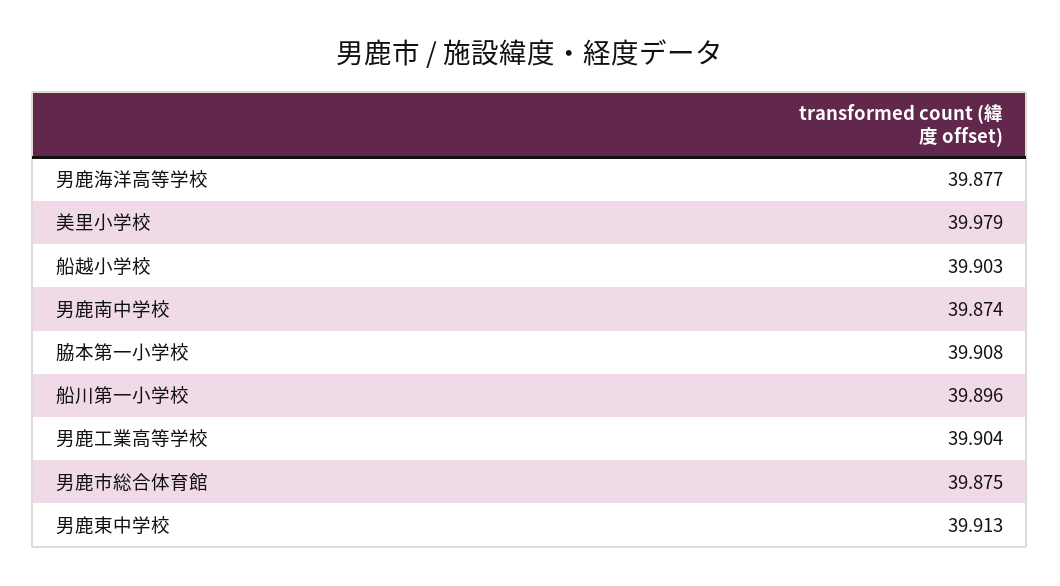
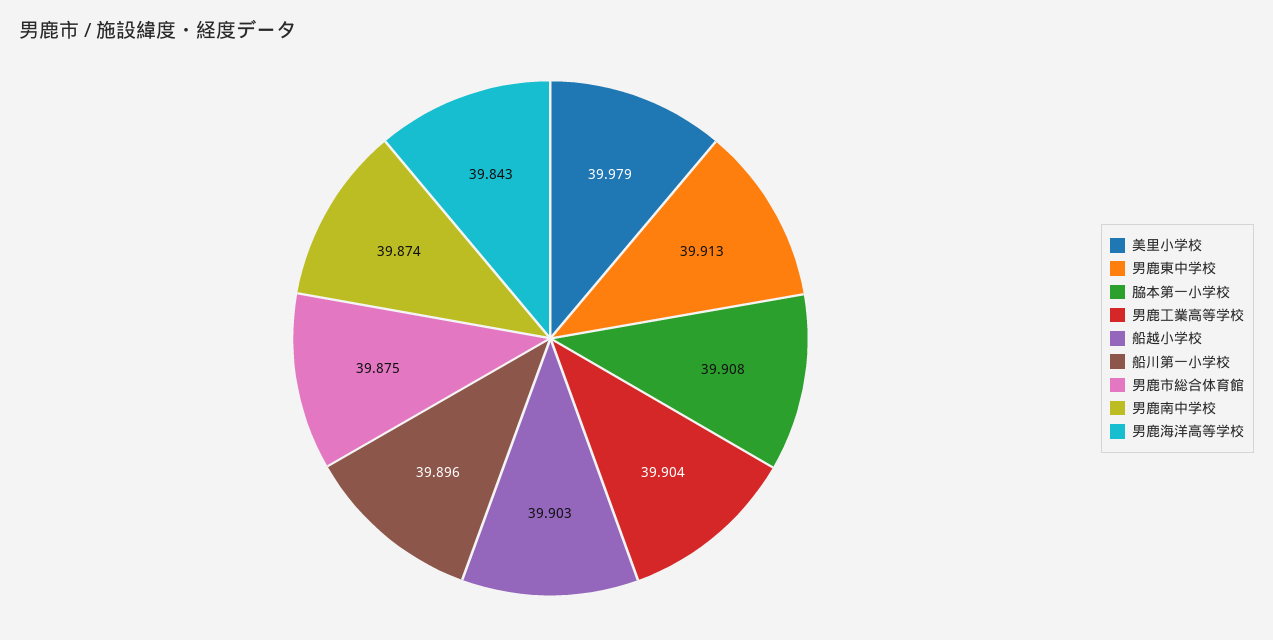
  {
-   "男鹿海洋高等学校": 39.877,
+   "男鹿海洋高等学校": 39.843,
    "美里小学校": 39.979,
    "船越小学校": 39.903,
    "男鹿南中学校": 39.874,
    "脇本第一小学校": 39.908,
    "船川第一小学校": 39.896,
    "男鹿工業高等学校": 39.904,
    "男鹿市総合体育館": 39.875,
    "男鹿東中学校": 39.913
  }

